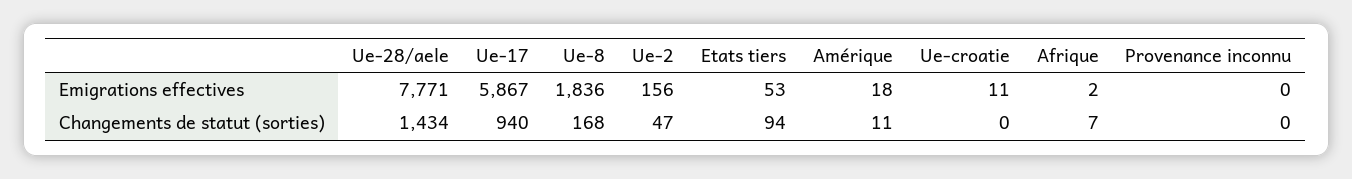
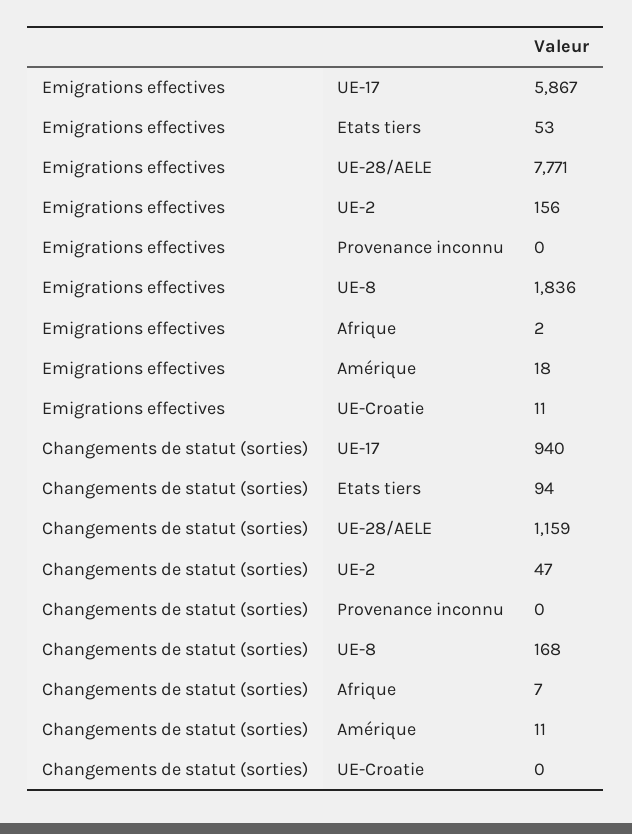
  {
    "Ue-28/aele": {
      "Emigrations effectives": 7771,
-     "Changements de statut (sorties)": 1434
+     "Changements de statut (sorties)": 1159
    },
    "Ue-17": {
      "Emigrations effectives": 5867,
      "Changements de statut (sorties)": 940
    },
    "Ue-8": {
      "Emigrations effectives": 1836,
      "Changements de statut (sorties)": 168
    },
    "Ue-2": {
      "Emigrations effectives": 156,
      "Changements de statut (sorties)": 47
    },
    "Etats tiers": {
      "Emigrations effectives": 53,
      "Changements de statut (sorties)": 94
    },
    "Amérique": {
      "Emigrations effectives": 18,
      "Changements de statut (sorties)": 11
    },
    "Ue-croatie": {
      "Emigrations effectives": 11,
      "Changements de statut (sorties)": 0
    },
    "Afrique": {
      "Emigrations effectives": 2,
      "Changements de statut (sorties)": 7
    },
    "Provenance inconnu": {
      "Emigrations effectives": 0,
      "Changements de statut (sorties)": 0
    }
  }

